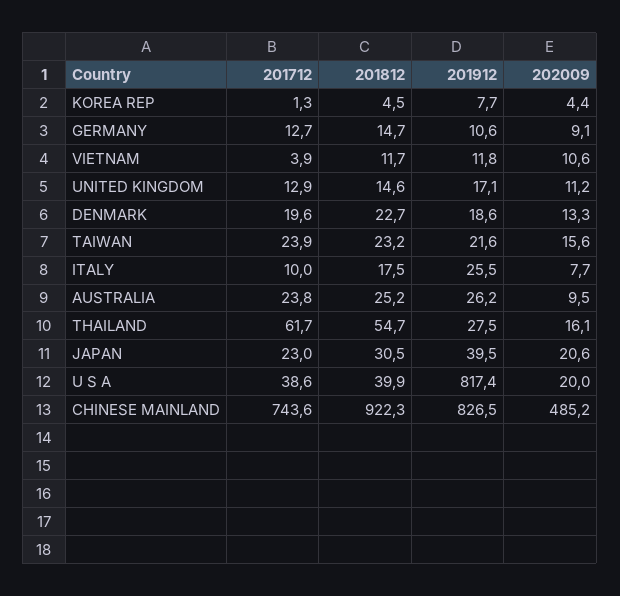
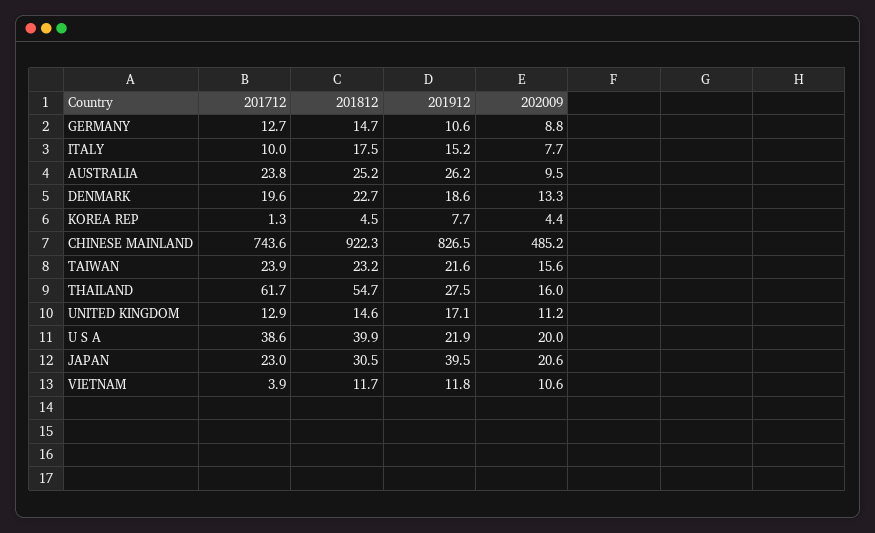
  {
    "201712": {
      "KOREA REP": 1.3,
      "GERMANY": 12.7,
      "VIETNAM": 3.9,
      "UNITED KINGDOM": 12.9,
      "DENMARK": 19.6,
      "TAIWAN": 23.9,
      "ITALY": 10,
      "AUSTRALIA": 23.8,
      "THAILAND": 61.7,
      "JAPAN": 23,
      "U S A": 38.6,
      "CHINESE MAINLAND": 743.6
    },
    "201812": {
      "KOREA REP": 4.5,
      "GERMANY": 14.7,
      "VIETNAM": 11.7,
      "UNITED KINGDOM": 14.6,
      "DENMARK": 22.7,
      "TAIWAN": 23.2,
      "ITALY": 17.5,
      "AUSTRALIA": 25.2,
      "THAILAND": 54.7,
      "JAPAN": 30.5,
      "U S A": 39.9,
      "CHINESE MAINLAND": 922.3
    },
    "201912": {
      "KOREA REP": 7.7,
      "GERMANY": 10.6,
      "VIETNAM": 11.8,
      "UNITED KINGDOM": 17.1,
      "DENMARK": 18.6,
      "TAIWAN": 21.6,
-     "ITALY": 25.5,
+     "ITALY": 15.2,
      "AUSTRALIA": 26.2,
      "THAILAND": 27.5,
      "JAPAN": 39.5,
-     "U S A": 817.4,
+     "U S A": 21.9,
      "CHINESE MAINLAND": 826.5
    },
    "202009": {
      "KOREA REP": 4.4,
-     "GERMANY": 9.1,
+     "GERMANY": 8.8,
      "VIETNAM": 10.6,
      "UNITED KINGDOM": 11.2,
      "DENMARK": 13.3,
      "TAIWAN": 15.6,
      "ITALY": 7.7,
      "AUSTRALIA": 9.5,
-     "THAILAND": 16.1,
+     "THAILAND": 16,
      "JAPAN": 20.6,
      "U S A": 20,
      "CHINESE MAINLAND": 485.2
    }
  }

